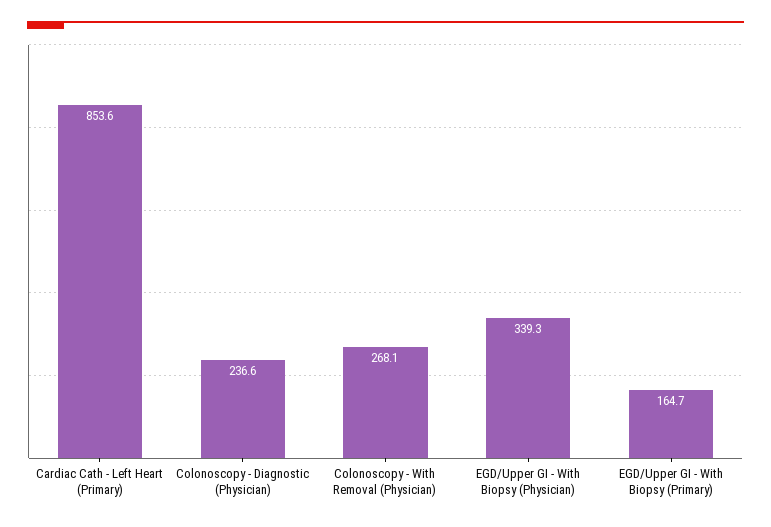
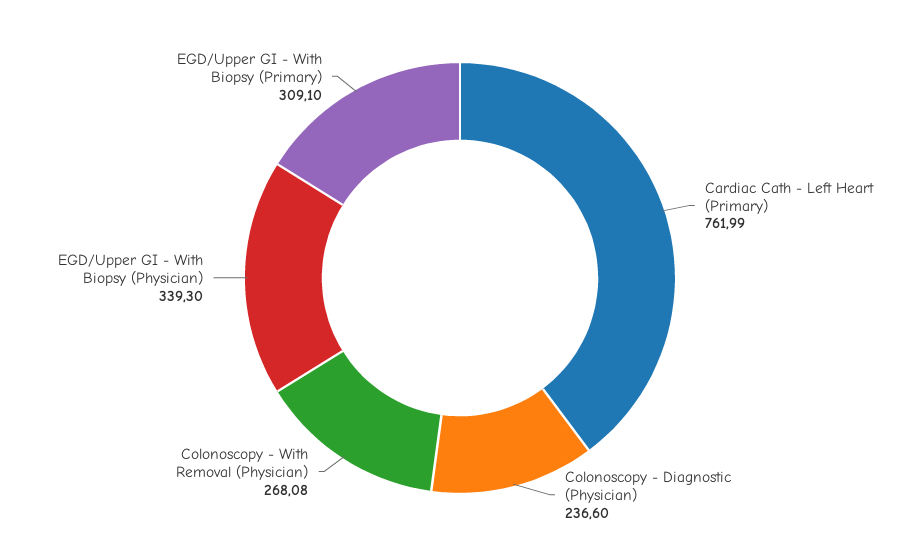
  {
-   "Cardiac Cath - Left Heart (Primary)": 853.6,
+   "Cardiac Cath - Left Heart (Primary)": 761.99,
    "Colonoscopy - Diagnostic (Physician)": 236.6,
    "Colonoscopy - With Removal (Physician)": 268.08,
    "EGD/Upper GI - With Biopsy (Physician)": 339.3,
-   "EGD/Upper GI - With Biopsy (Primary)": 164.7
+   "EGD/Upper GI - With Biopsy (Primary)": 309.1
  }

